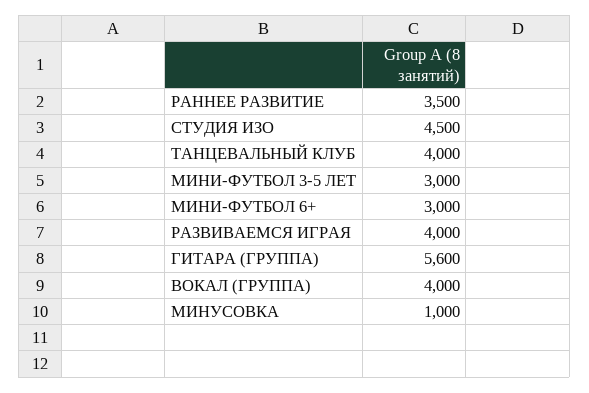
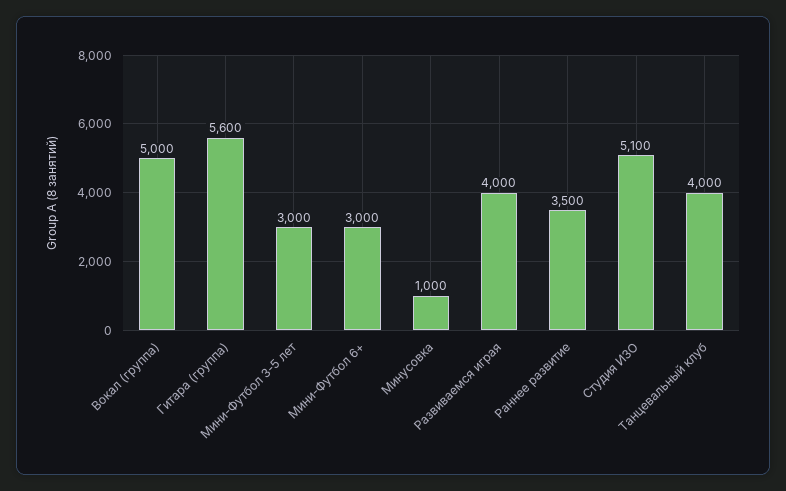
  {
    "РАННЕЕ РАЗВИТИЕ": 3500,
-   "СТУДИЯ ИЗО": 4500,
+   "СТУДИЯ ИЗО": 5100,
    "ТАНЦЕВАЛЬНЫЙ КЛУБ": 4000,
    "МИНИ-ФУТБОЛ 3-5 ЛЕТ": 3000,
    "МИНИ-ФУТБОЛ 6+": 3000,
    "РАЗВИВАЕМСЯ ИГРАЯ": 4000,
    "ГИТАРА (ГРУППА)": 5600,
-   "ВОКАЛ (ГРУППА)": 4000,
+   "ВОКАЛ (ГРУППА)": 5000,
    "МИНУСОВКА": 1000
  }

